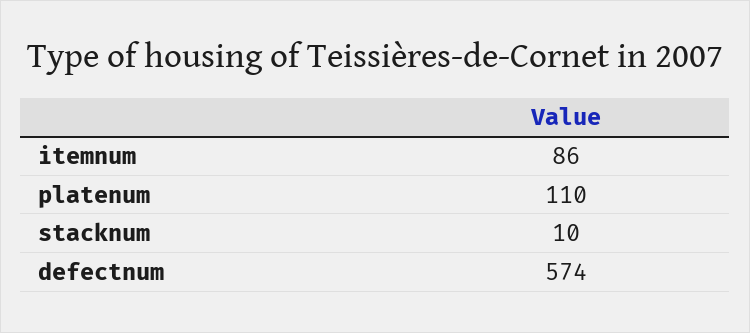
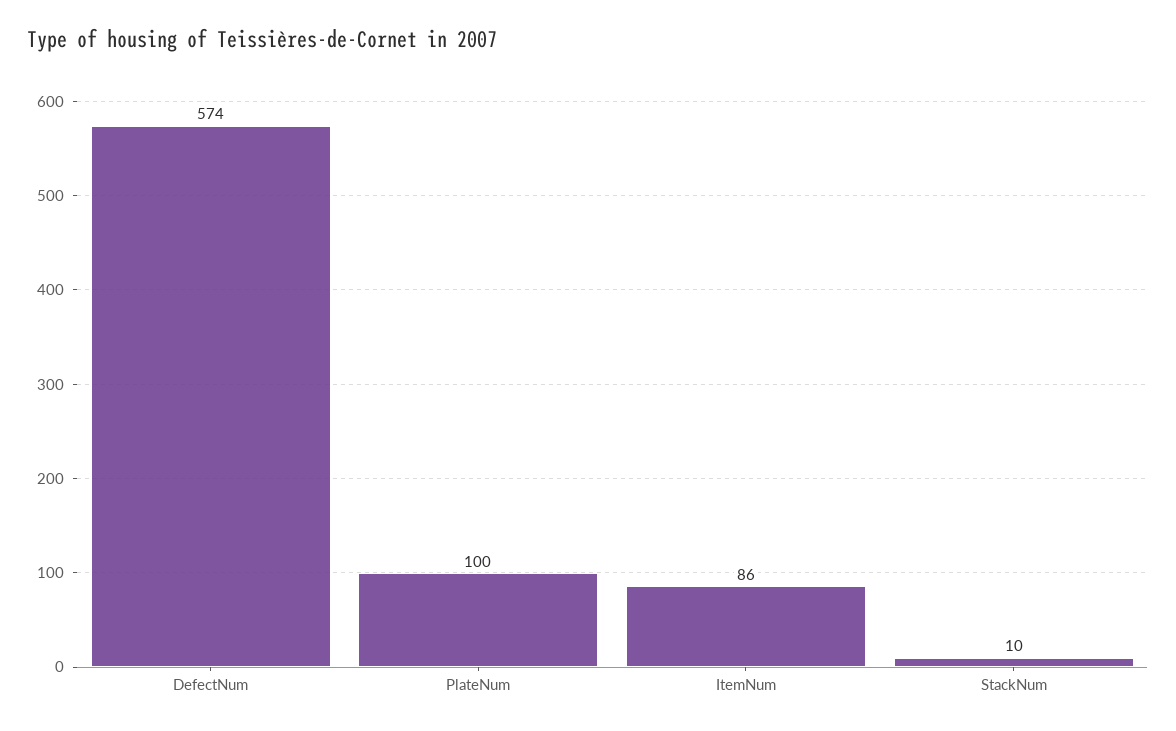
  {
    "itemnum": 86,
-   "platenum": 110,
+   "platenum": 100,
    "stacknum": 10,
    "defectnum": 574
  }

